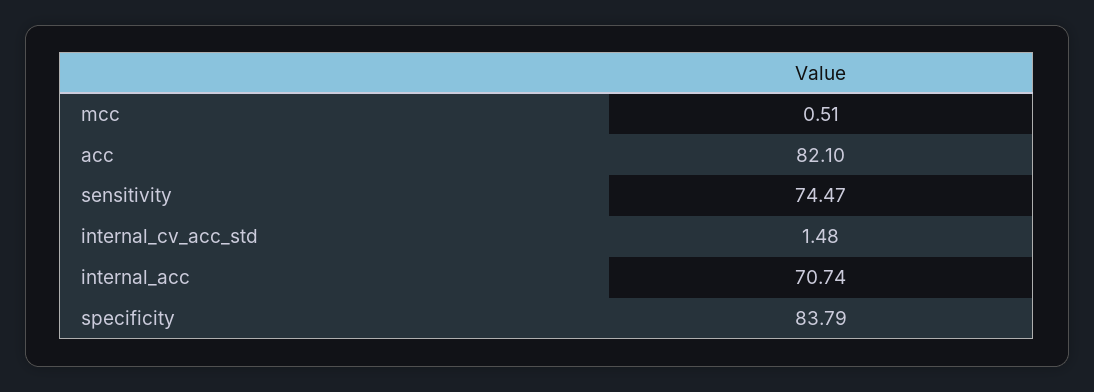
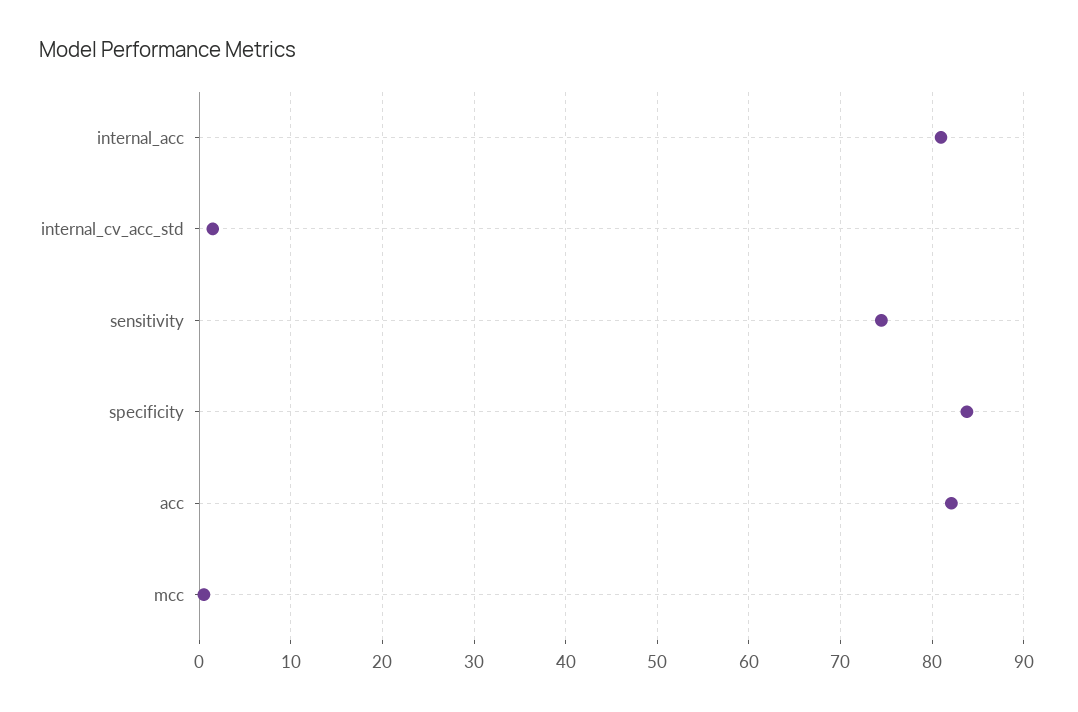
  {
    "mcc": 0.51,
    "acc": 82.1,
    "sensitivity": 74.47,
    "internal_cv_acc_std": 1.48,
-   "internal_acc": 70.74,
+   "internal_acc": 81,
    "specificity": 83.79
  }

